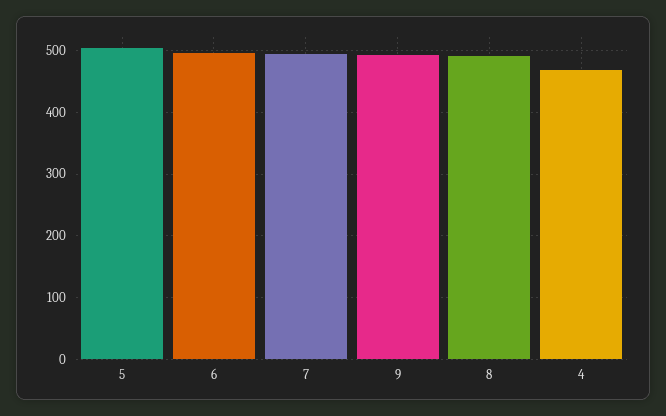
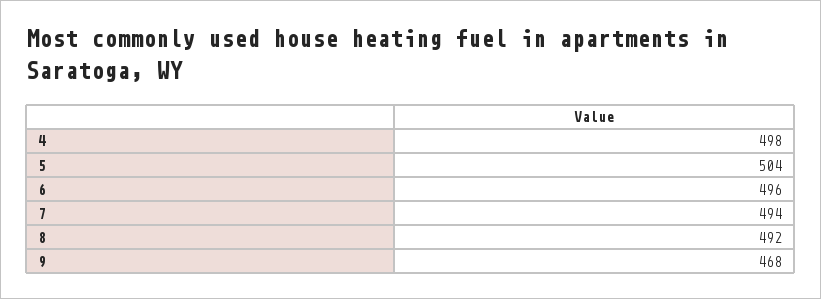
  {
    "5": 504,
    "6": 496,
    "7": 494,
-   "9": 490,
+   "9": 468,
    "8": 492,
-   "4": 470
+   "4": 498
  }

